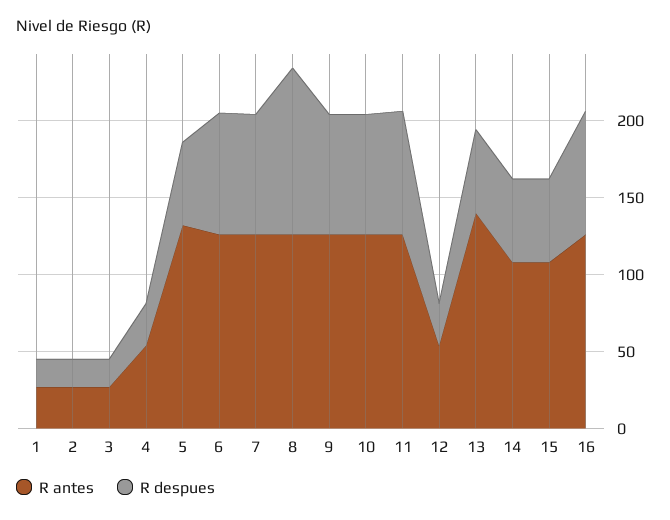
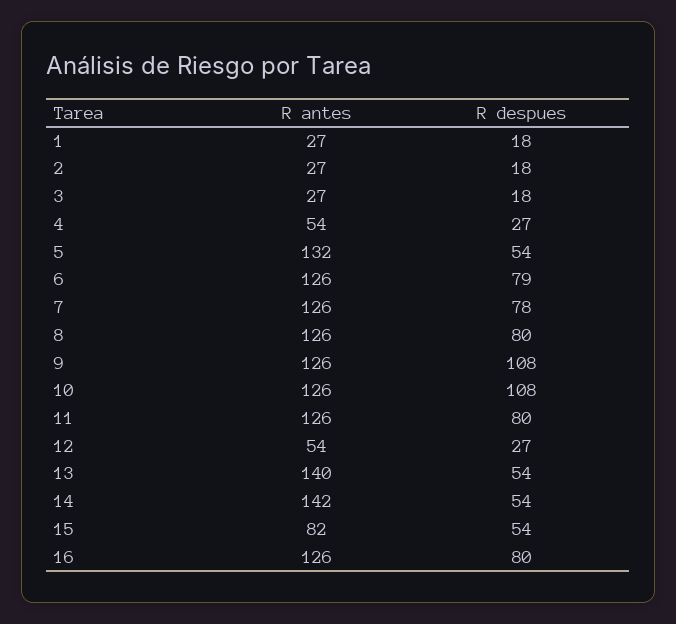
  {
    "R antes": {
      "1": 27,
      "2": 27,
      "3": 27,
      "4": 54,
      "5": 132,
      "6": 126,
      "7": 126,
      "8": 126,
      "9": 126,
      "10": 126,
      "11": 126,
      "12": 54,
      "13": 140,
-     "14": 110,
+     "14": 142,
-     "15": 110,
+     "15": 82,
      "16": 126
    },
    "R despues": {
      "1": 18,
      "2": 18,
      "3": 18,
      "4": 27,
      "5": 54,
      "6": 79,
      "7": 78,
-     "8": 110,
+     "8": 80,
-     "9": 80,
+     "9": 108,
-     "10": 80,
+     "10": 108,
      "11": 80,
      "12": 27,
      "13": 54,
      "14": 54,
      "15": 54,
      "16": 80
    }
  }

